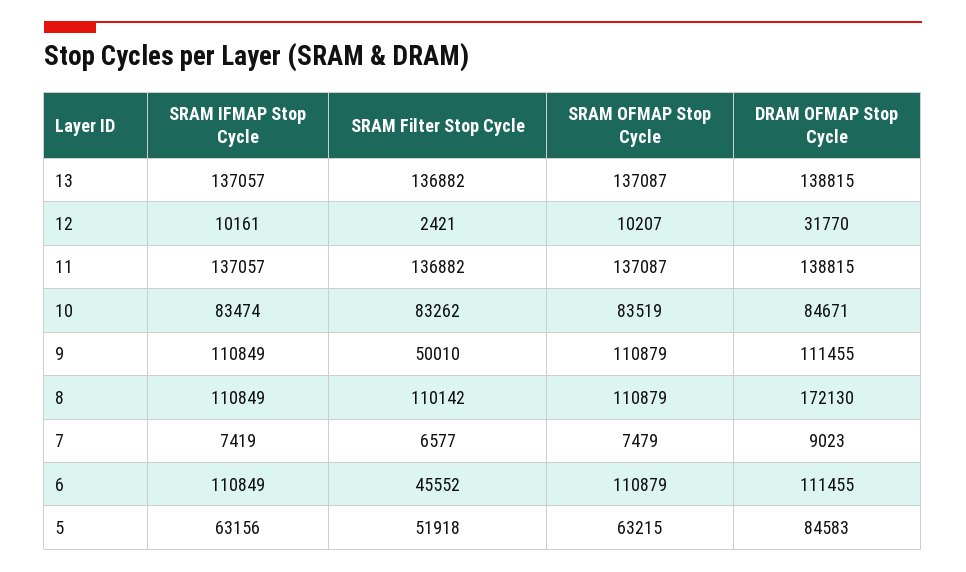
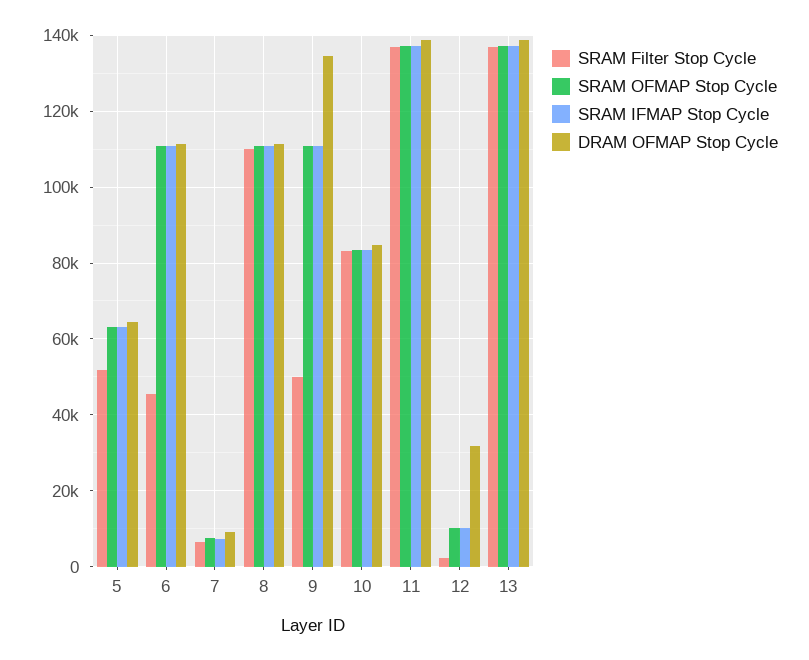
  {
    "SRAM IFMAP Stop Cycle": {
      "13": 137057,
      "12": 10161,
      "11": 137057,
      "10": 83474,
      "9": 110849,
      "8": 110849,
      "7": 7419,
      "6": 110849,
      "5": 63156
    },
    "SRAM Filter Stop Cycle": {
      "13": 136882,
      "12": 2421,
      "11": 136882,
      "10": 83262,
      "9": 50010,
      "8": 110142,
      "7": 6577,
      "6": 45552,
      "5": 51918
    },
    "SRAM OFMAP Stop Cycle": {
      "13": 137087,
      "12": 10207,
      "11": 137087,
      "10": 83519,
      "9": 110879,
      "8": 110879,
      "7": 7479,
      "6": 110879,
      "5": 63215
    },
    "DRAM OFMAP Stop Cycle": {
      "13": 138815,
      "12": 31770,
      "11": 138815,
      "10": 84671,
-     "9": 111455,
+     "9": 134000,
-     "8": 172130,
+     "8": 112000,
      "7": 9023,
      "6": 111455,
-     "5": 84583
+     "5": 64000
    }
  }

